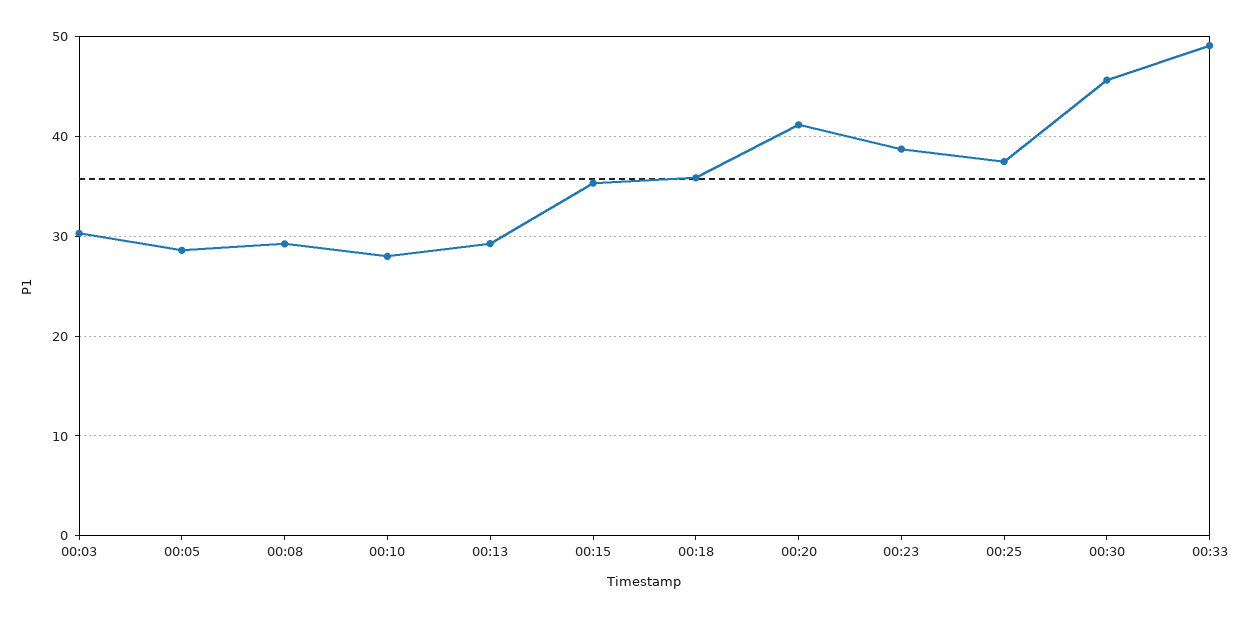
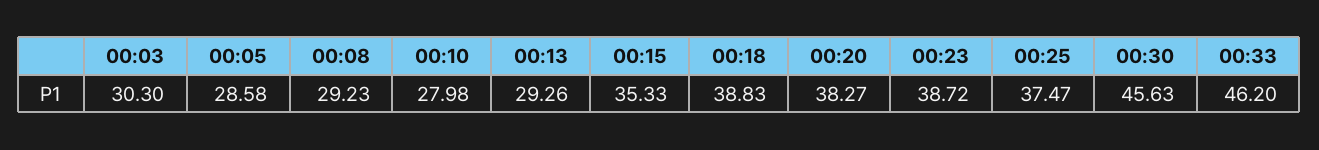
  {
    "00:03": 30.3,
    "00:05": 28.58,
    "00:08": 29.23,
    "00:10": 27.98,
    "00:13": 29.26,
    "00:15": 35.33,
-   "00:18": 36,
+   "00:18": 38.83,
-   "00:20": 41,
+   "00:20": 38.27,
    "00:23": 38.72,
    "00:25": 37.47,
    "00:30": 45.63,
-   "00:33": 49
+   "00:33": 46.2
  }

